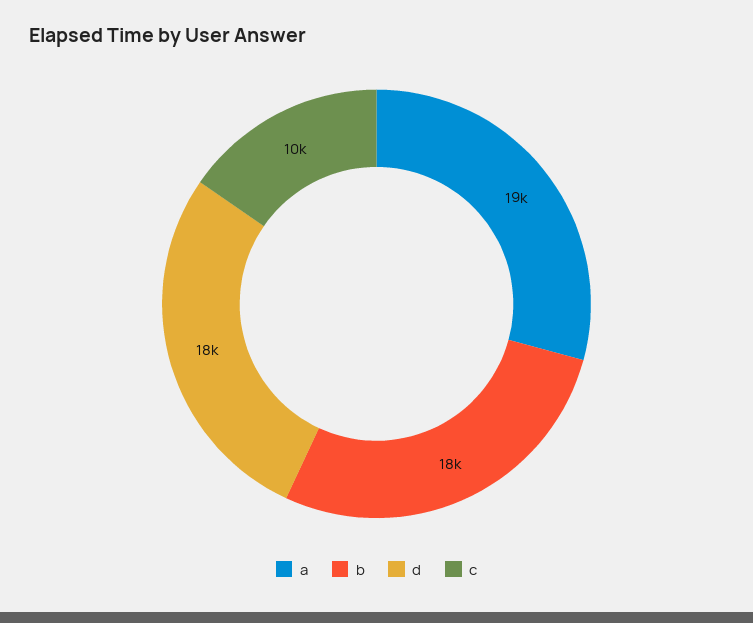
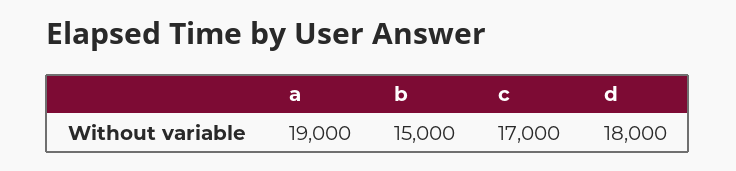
  {
    "a": 19000,
-   "b": 18000,
+   "b": 15000,
    "d": 18000,
-   "c": 10000
+   "c": 17000
  }

